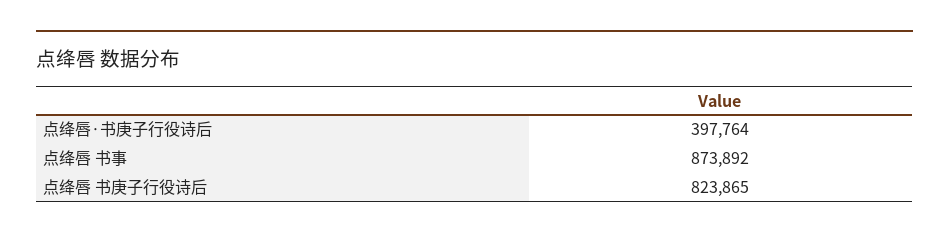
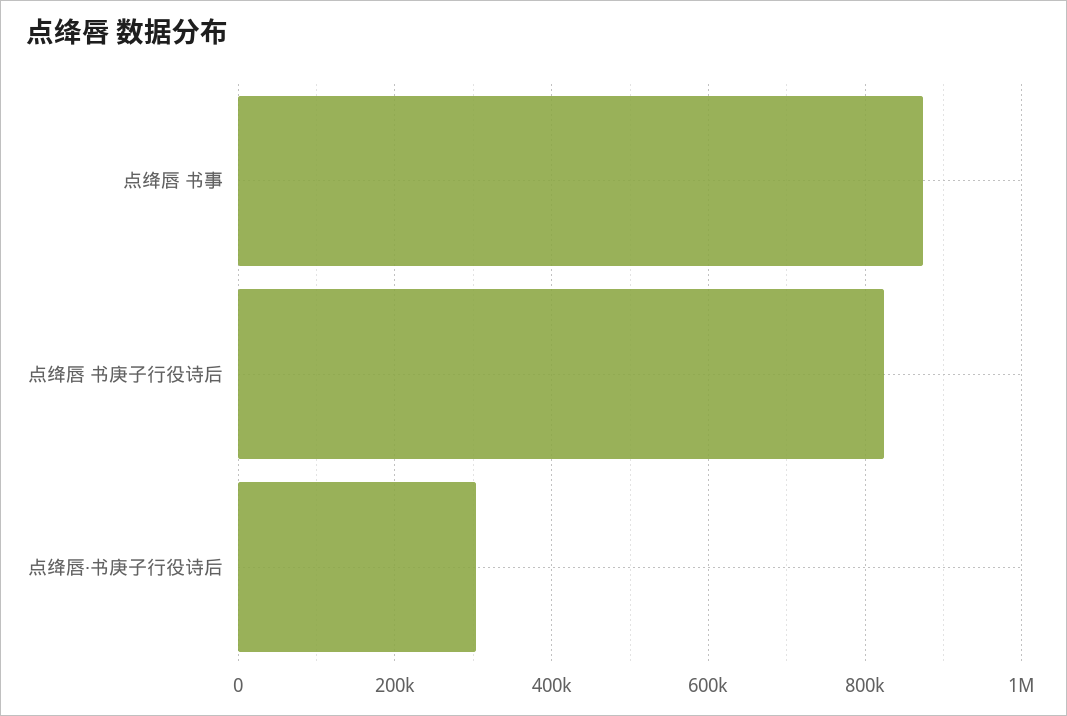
  {
-   "点绛唇·书庚子行役诗后": 397764,
+   "点绛唇·书庚子行役诗后": 300000,
    "点绛唇 书事": 873892,
    "点绛唇 书庚子行役诗后": 823865
  }

